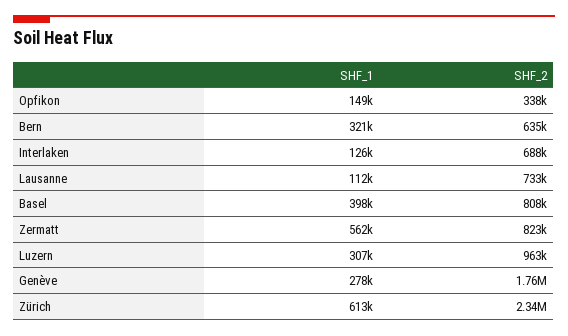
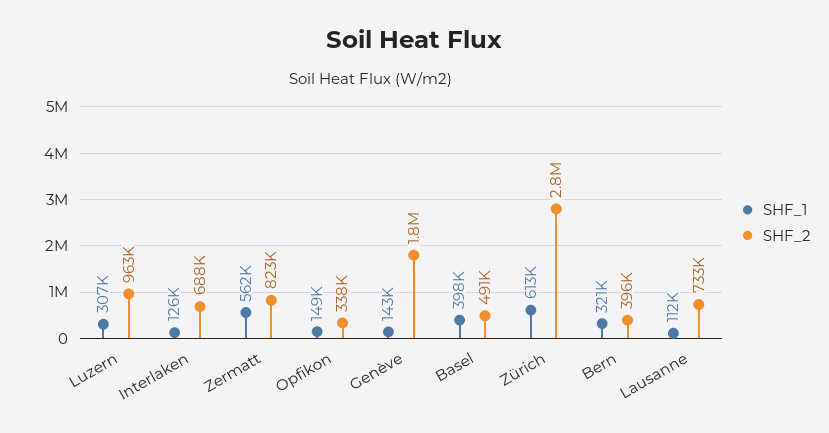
  {
    "SHF_1": {
      "Opfikon": 149000,
      "Bern": 321000,
      "Interlaken": 126000,
      "Lausanne": 112000,
      "Basel": 398000,
      "Zermatt": 562000,
      "Luzern": 307000,
-     "Genève": 278000,
+     "Genève": 143000,
      "Zürich": 613000
    },
    "SHF_2": {
      "Opfikon": 338000,
-     "Bern": 635000,
+     "Bern": 396000,
      "Interlaken": 688000,
      "Lausanne": 733000,
-     "Basel": 808000,
+     "Basel": 491000,
      "Zermatt": 823000,
      "Luzern": 963000,
      "Genève": 1760000,
-     "Zürich": 2340000
+     "Zürich": 2800000
    }
  }

